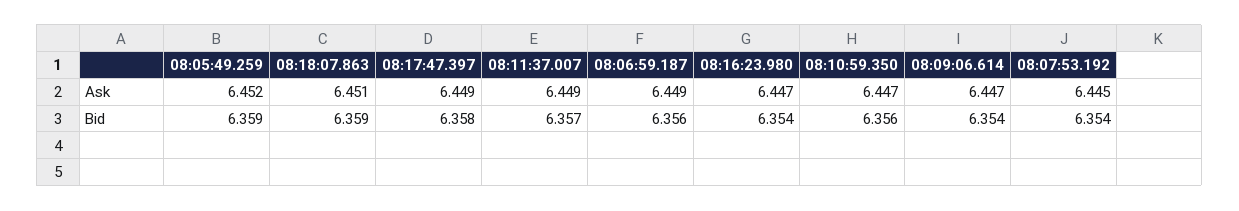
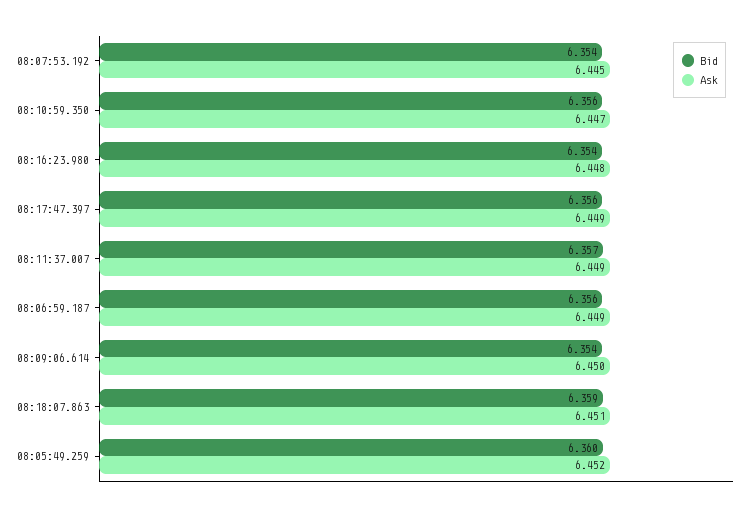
  {
    "Ask": {
      "08:05:49.259": 6.452,
      "08:18:07.863": 6.451,
      "08:17:47.397": 6.449,
      "08:11:37.007": 6.449,
      "08:06:59.187": 6.449,
-     "08:16:23.980": 6.447,
+     "08:16:23.980": 6.448,
      "08:10:59.350": 6.447,
-     "08:09:06.614": 6.447,
+     "08:09:06.614": 6.45,
      "08:07:53.192": 6.445
    },
    "Bid": {
-     "08:05:49.259": 6.359,
+     "08:05:49.259": 6.36,
      "08:18:07.863": 6.359,
-     "08:17:47.397": 6.358,
+     "08:17:47.397": 6.356,
      "08:11:37.007": 6.357,
      "08:06:59.187": 6.356,
      "08:16:23.980": 6.354,
      "08:10:59.350": 6.356,
      "08:09:06.614": 6.354,
      "08:07:53.192": 6.354
    }
  }

